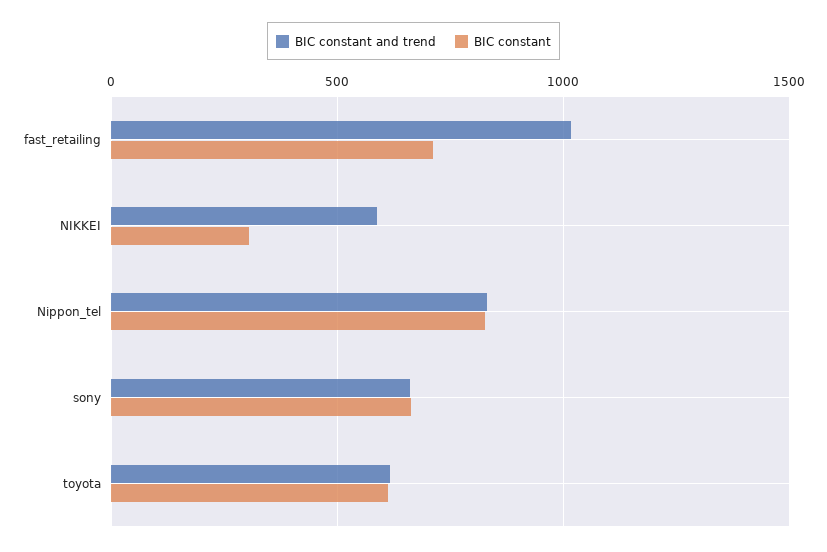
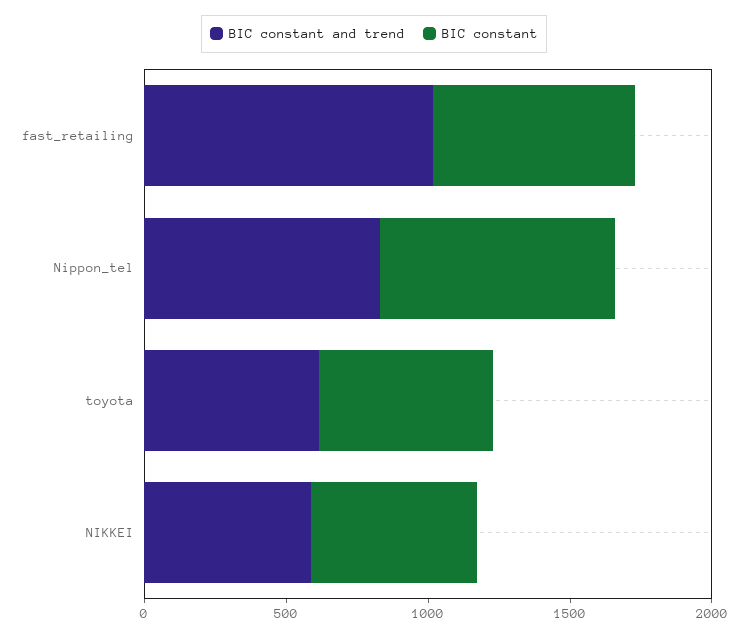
  {
    "BIC constant and trend": {
      "fast_retailing": 1000,
      "NIKKEI": 600,
      "Nippon_tel": 850,
-     "sony": 650,
      "toyota": 600
    },
    "BIC constant": {
      "fast_retailing": 700,
-     "NIKKEI": 300,
+     "NIKKEI": 600,
      "Nippon_tel": 850,
-     "sony": 650,
      "toyota": 600
    }
  }

